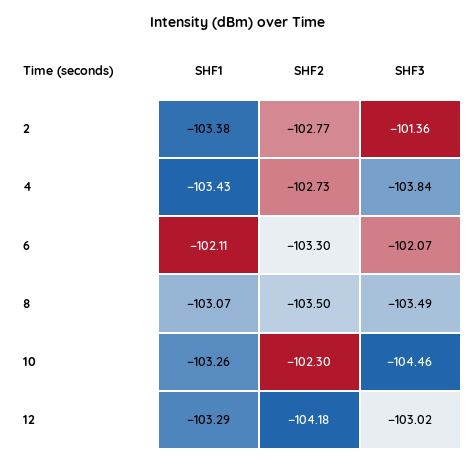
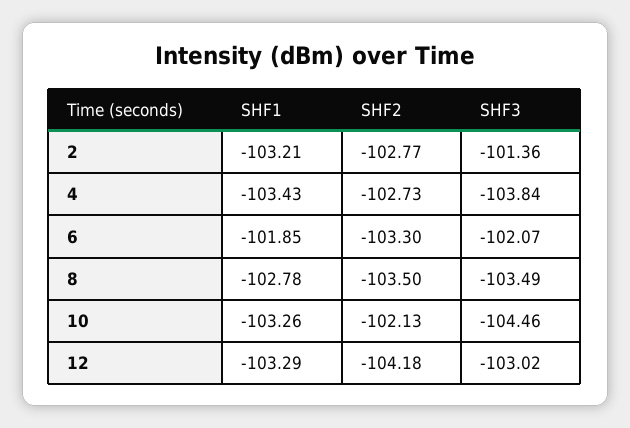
  {
    "SHF1": {
-     "2": -103.38,
+     "2": -103.21,
      "4": -103.43,
-     "6": -102.11,
+     "6": -101.85,
-     "8": -103.07,
+     "8": -102.78,
      "10": -103.26,
      "12": -103.29
    },
    "SHF2": {
      "2": -102.77,
      "4": -102.73,
      "6": -103.3,
      "8": -103.5,
-     "10": -102.3,
+     "10": -102.13,
      "12": -104.18
    },
    "SHF3": {
      "2": -101.36,
      "4": -103.84,
      "6": -102.07,
      "8": -103.49,
      "10": -104.46,
      "12": -103.02
    }
  }

